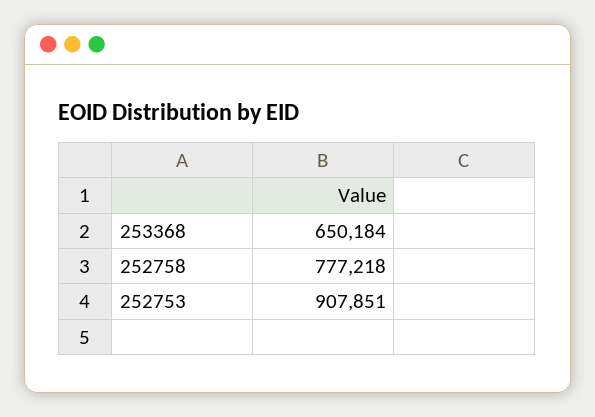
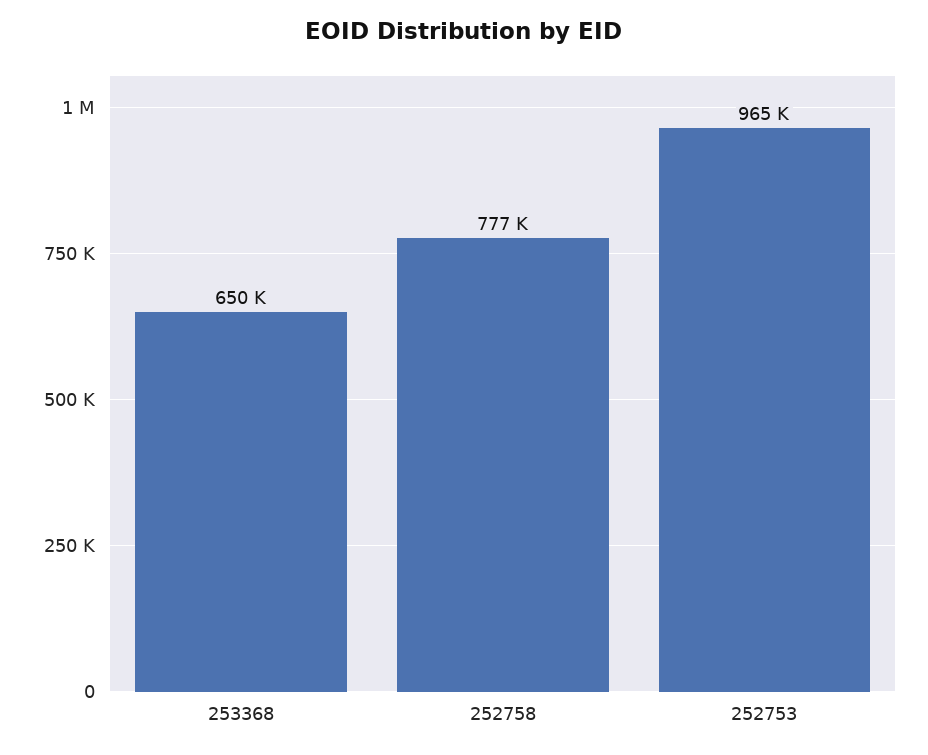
  {
    "253368": 650184,
    "252758": 777218,
-   "252753": 907851
+   "252753": 965000
  }

